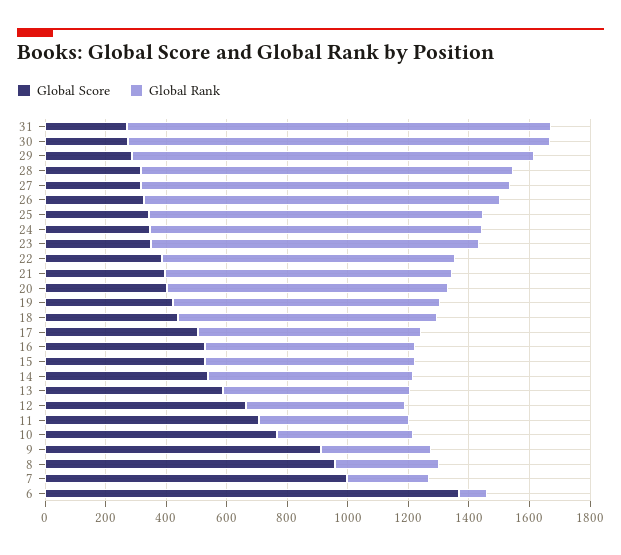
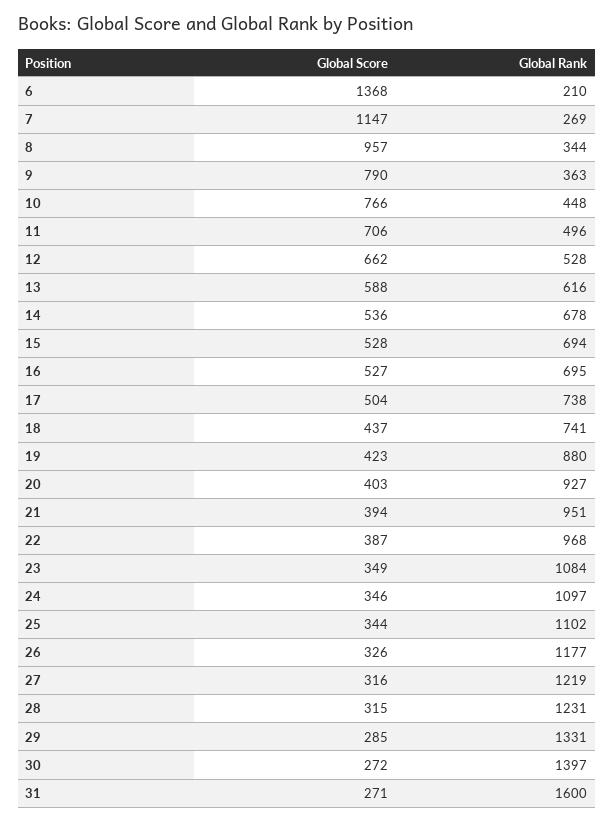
  {
    "Global Score": {
      "31": 271,
      "30": 272,
      "29": 285,
      "28": 315,
      "27": 316,
      "26": 326,
      "25": 344,
      "24": 346,
      "23": 349,
      "22": 387,
      "21": 394,
      "20": 403,
      "19": 423,
      "18": 437,
      "17": 504,
      "16": 527,
      "15": 528,
      "14": 536,
      "13": 588,
      "12": 662,
      "11": 706,
      "10": 766,
-     "9": 900,
+     "9": 790,
      "8": 957,
-     "7": 1000,
+     "7": 1147,
      "6": 1368
    },
    "Global Rank": {
-     "31": 1400,
+     "31": 1600,
      "30": 1397,
      "29": 1331,
      "28": 1231,
      "27": 1219,
      "26": 1177,
      "25": 1102,
      "24": 1097,
      "23": 1084,
      "22": 968,
      "21": 951,
      "20": 927,
      "19": 880,
-     "18": 850,
+     "18": 741,
      "17": 738,
      "16": 695,
      "15": 694,
      "14": 678,
      "13": 616,
      "12": 528,
      "11": 496,
      "10": 448,
      "9": 363,
      "8": 344,
      "7": 269,
-     "6": 100
+     "6": 210
    }
  }

